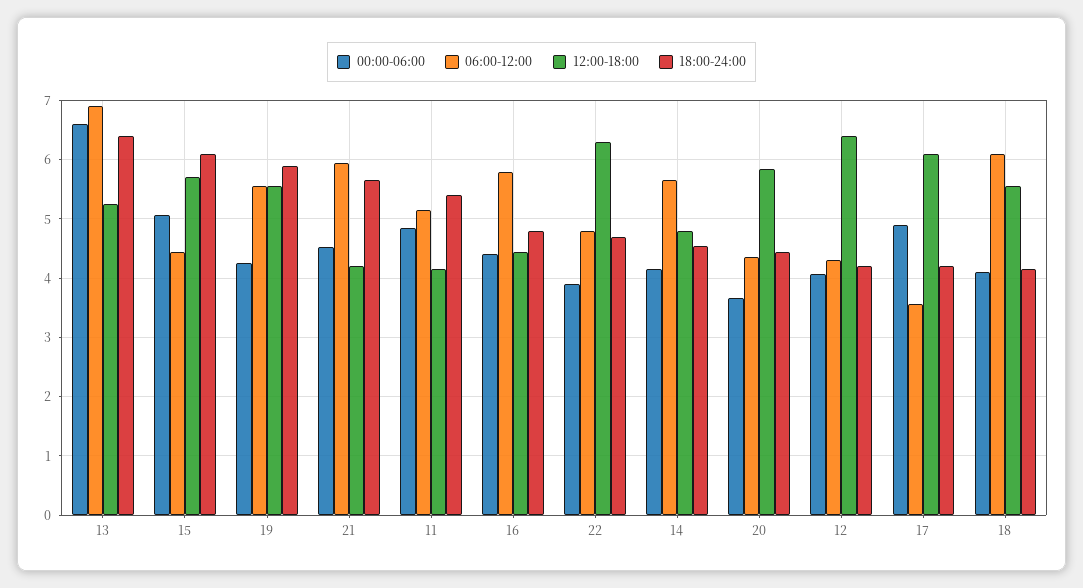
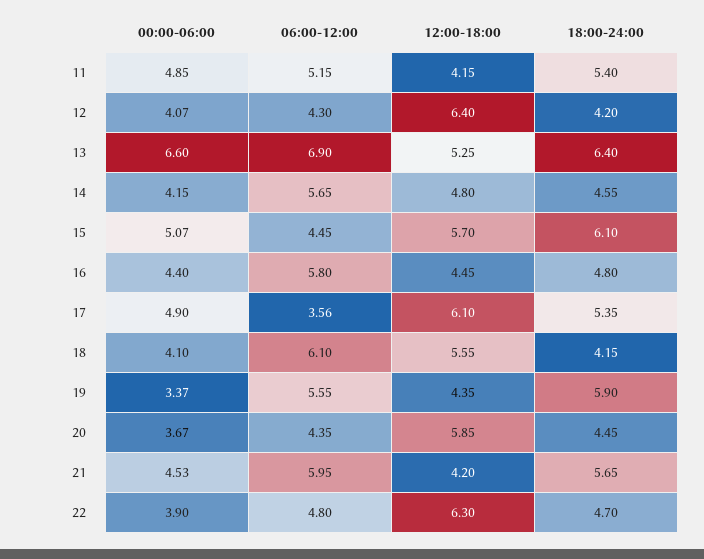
  {
    "00:00-06:00": {
      "13": 6.6,
      "15": 5.07,
-     "19": 4.2,
+     "19": 3.37,
      "21": 4.53,
      "11": 4.85,
      "16": 4.4,
      "22": 3.9,
      "14": 4.15,
      "20": 3.67,
      "12": 4.07,
      "17": 4.9,
      "18": 4.1
    },
    "06:00-12:00": {
      "13": 6.9,
      "15": 4.45,
      "19": 5.55,
      "21": 5.95,
      "11": 5.15,
      "16": 5.8,
      "22": 4.8,
      "14": 5.65,
      "20": 4.35,
      "12": 4.3,
      "17": 3.56,
      "18": 6.1
    },
    "12:00-18:00": {
      "13": 5.25,
      "15": 5.7,
-     "19": 5.6,
+     "19": 4.35,
      "21": 4.2,
      "11": 4.15,
      "16": 4.45,
      "22": 6.3,
      "14": 4.8,
      "20": 5.85,
      "12": 6.4,
      "17": 6.1,
      "18": 5.55
    },
    "18:00-24:00": {
      "13": 6.4,
      "15": 6.1,
      "19": 5.9,
      "21": 5.65,
      "11": 5.4,
      "16": 4.8,
      "22": 4.7,
      "14": 4.55,
      "20": 4.45,
      "12": 4.2,
-     "17": 4.2,
+     "17": 5.35,
      "18": 4.15
    }
  }

